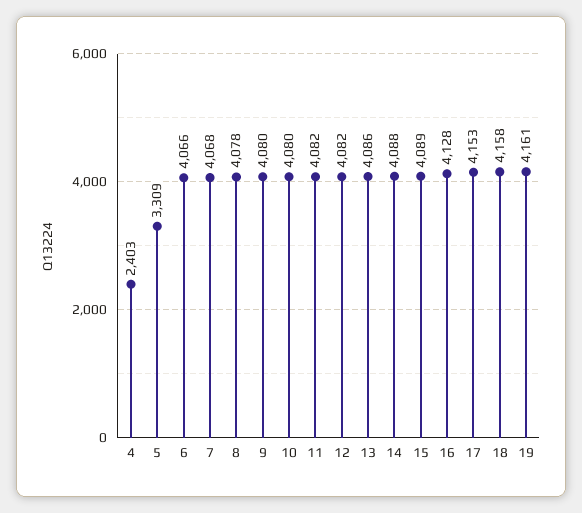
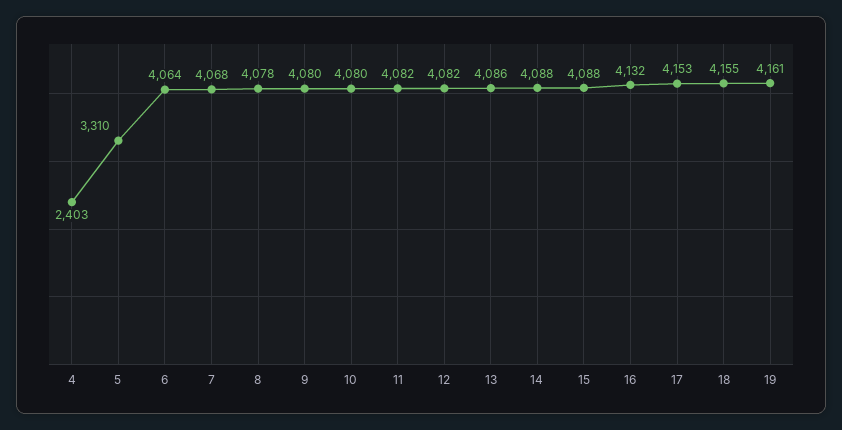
  {
    "4": 2403,
-   "5": 3309,
+   "5": 3310,
-   "6": 4066,
+   "6": 4064,
    "7": 4068,
    "8": 4078,
    "9": 4080,
    "10": 4080,
    "11": 4082,
    "12": 4082,
    "13": 4086,
    "14": 4088,
-   "15": 4089,
+   "15": 4088,
-   "16": 4128,
+   "16": 4132,
    "17": 4153,
-   "18": 4158,
+   "18": 4155,
    "19": 4161
  }

